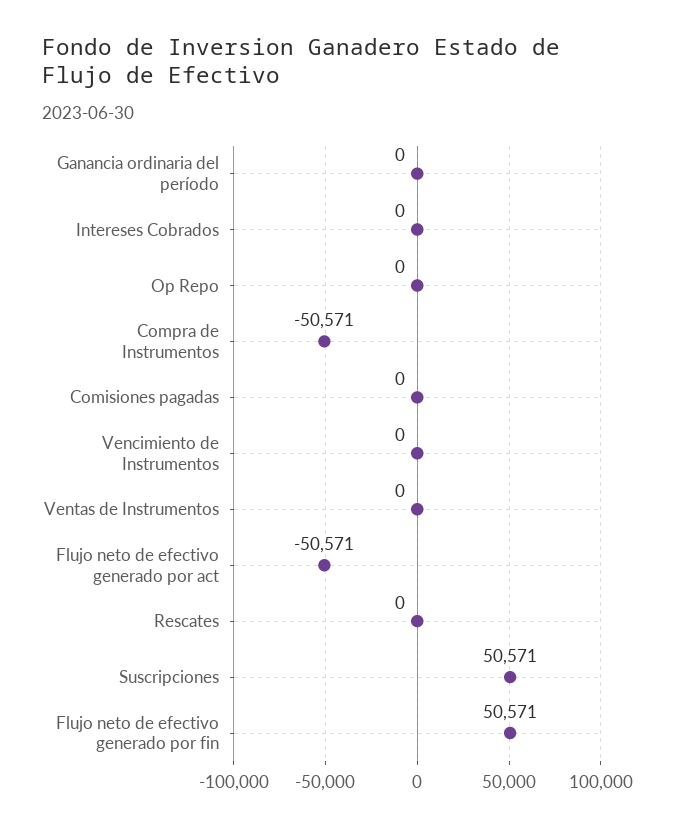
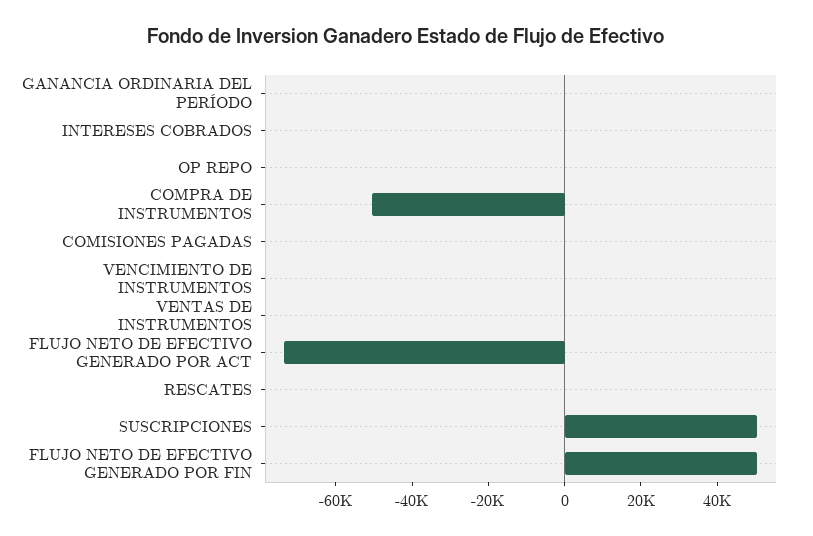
  {
    "Ganancia ordinaria del período": 0,
    "Intereses Cobrados": 0,
    "Op Repo": 0,
    "Compra de Instrumentos": -50571,
    "Comisiones pagadas": 0,
    "Vencimiento de Instrumentos": 0,
    "Ventas de Instrumentos": 0,
-   "Flujo neto de efectivo generado por act": -50571,
+   "Flujo neto de efectivo generado por act": -75000,
    "Rescates": 0,
    "Suscripciones": 50571,
    "Flujo neto de efectivo generado por fin": 50571
  }

